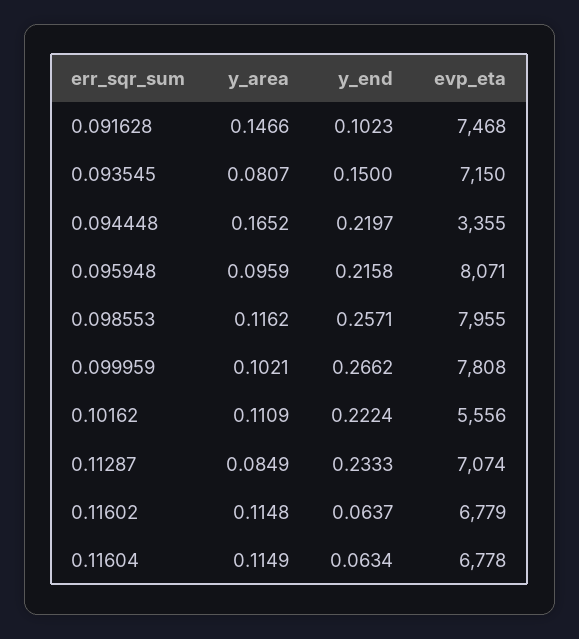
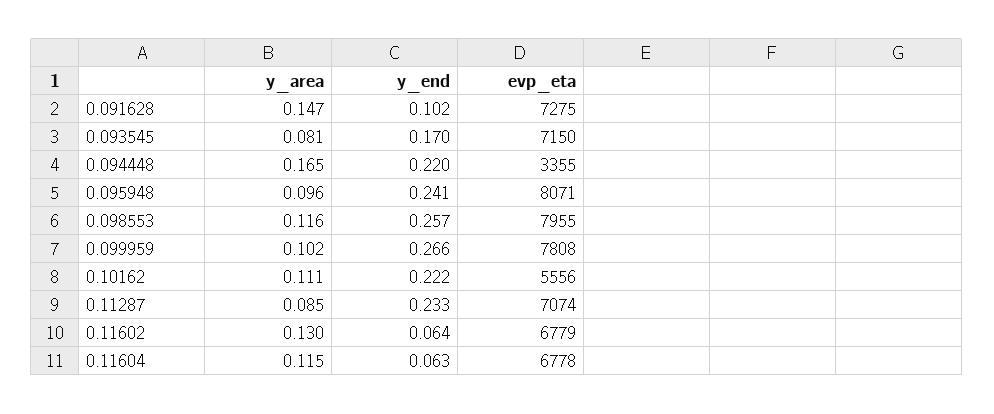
  {
    "y_area": {
      "0.091628": 0.1466,
      "0.093545": 0.0807,
      "0.094448": 0.1652,
      "0.095948": 0.0959,
      "0.098553": 0.1162,
      "0.099959": 0.1021,
      "0.10162": 0.1109,
      "0.11287": 0.0849,
-     "0.11602": 0.1148,
+     "0.11602": 0.13,
      "0.11604": 0.1149
    },
    "y_end": {
      "0.091628": 0.1023,
-     "0.093545": 0.15,
+     "0.093545": 0.17,
      "0.094448": 0.2197,
-     "0.095948": 0.2158,
+     "0.095948": 0.241,
      "0.098553": 0.2571,
      "0.099959": 0.2662,
      "0.10162": 0.2224,
      "0.11287": 0.2333,
      "0.11602": 0.0637,
      "0.11604": 0.0634
    },
    "evp_eta": {
-     "0.091628": 7468,
+     "0.091628": 7275,
      "0.093545": 7150,
      "0.094448": 3355,
      "0.095948": 8071,
      "0.098553": 7955,
      "0.099959": 7808,
      "0.10162": 5556,
      "0.11287": 7074,
      "0.11602": 6779,
      "0.11604": 6778
    }
  }

